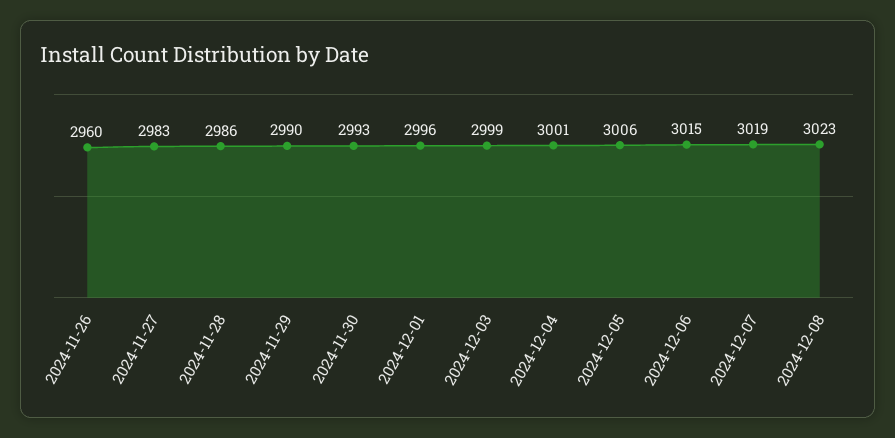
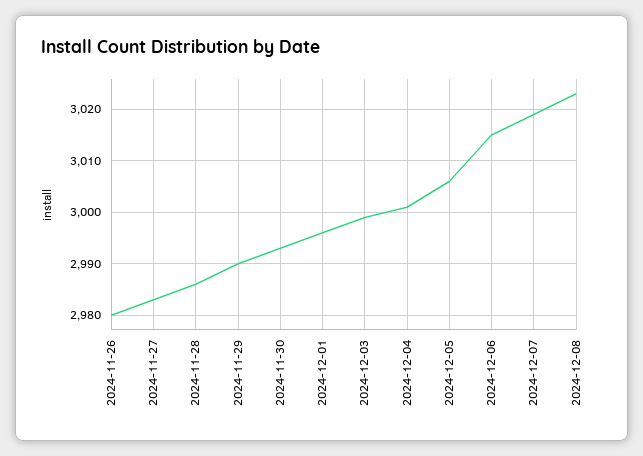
  {
-   "2024-11-26": 2960,
+   "2024-11-26": 2980,
    "2024-11-27": 2983,
    "2024-11-28": 2986,
    "2024-11-29": 2990,
    "2024-11-30": 2993,
    "2024-12-01": 2996,
    "2024-12-03": 2999,
    "2024-12-04": 3001,
    "2024-12-05": 3006,
    "2024-12-06": 3015,
    "2024-12-07": 3019,
    "2024-12-08": 3023
  }

